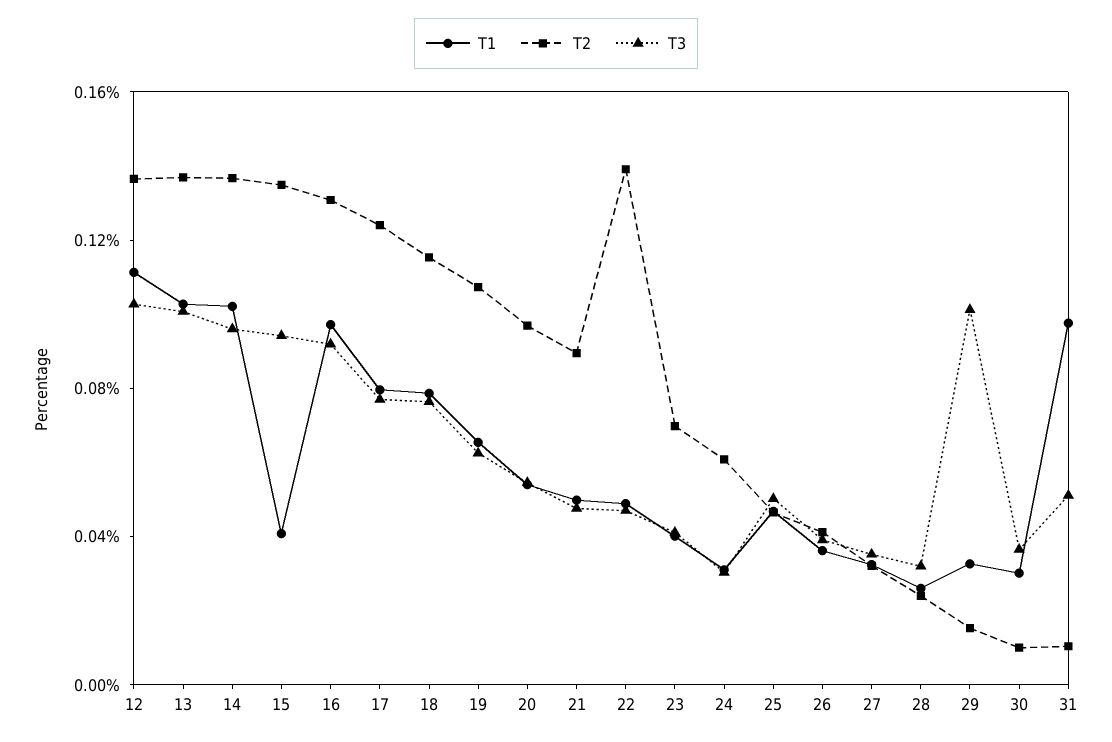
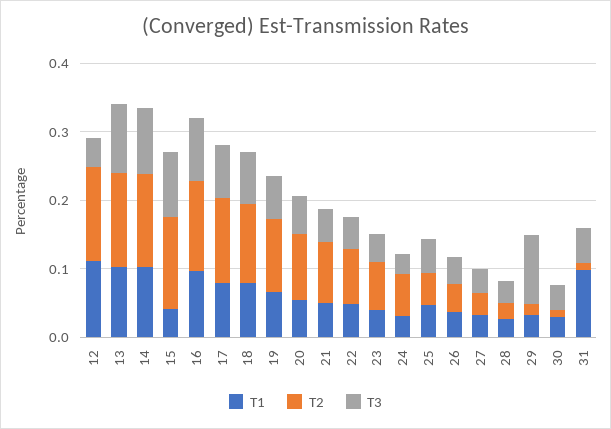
  {
    "T1": {
      "12": 0.11,
      "13": 0.1,
      "14": 0.1,
      "15": 0.04,
      "16": 0.1,
      "17": 0.08,
      "18": 0.08,
      "19": 0.07,
      "20": 0.05,
      "21": 0.05,
      "22": 0.05,
      "23": 0.04,
      "24": 0.03,
      "25": 0.05,
      "26": 0.04,
      "27": 0.03,
      "28": 0.03,
      "29": 0.03,
      "30": 0.03,
      "31": 0.1
    },
    "T2": {
      "12": 0.14,
      "13": 0.14,
      "14": 0.14,
      "15": 0.13,
      "16": 0.13,
      "17": 0.12,
      "18": 0.12,
      "19": 0.11,
      "20": 0.1,
      "21": 0.09,
-     "22": 0.14,
+     "22": 0.08,
      "23": 0.07,
      "24": 0.06,
      "25": 0.05,
      "26": 0.04,
      "27": 0.03,
      "28": 0.02,
      "29": 0.02,
      "30": 0.01,
      "31": 0.01
    },
    "T3": {
-     "12": 0.1,
+     "12": 0.04,
      "13": 0.1,
      "14": 0.1,
      "15": 0.09,
      "16": 0.09,
      "17": 0.08,
      "18": 0.08,
      "19": 0.06,
      "20": 0.05,
      "21": 0.05,
      "22": 0.05,
      "23": 0.04,
      "24": 0.03,
      "25": 0.05,
      "26": 0.04,
      "27": 0.04,
      "28": 0.03,
      "29": 0.1,
      "30": 0.04,
      "31": 0.05
    }
  }

